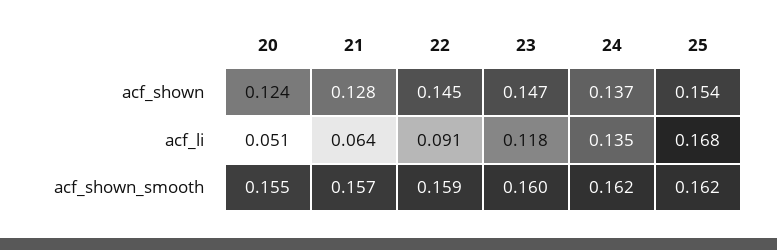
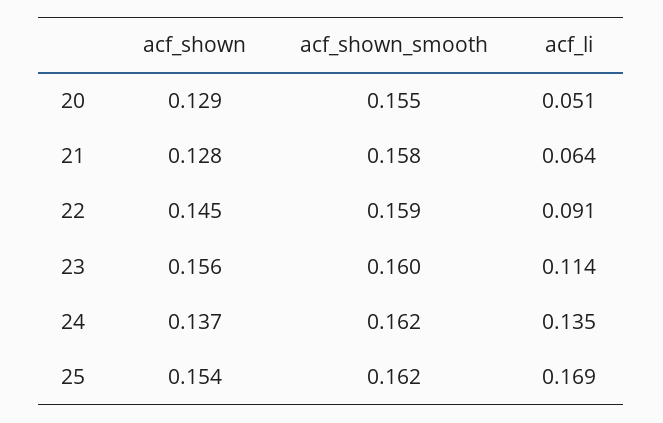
  {
    "20": {
-     "acf_shown": 0.124,
+     "acf_shown": 0.129,
      "acf_li": 0.051,
      "acf_shown_smooth": 0.155
    },
    "21": {
      "acf_shown": 0.128,
      "acf_li": 0.064,
-     "acf_shown_smooth": 0.157
+     "acf_shown_smooth": 0.158
    },
    "22": {
      "acf_shown": 0.145,
      "acf_li": 0.091,
      "acf_shown_smooth": 0.159
    },
    "23": {
-     "acf_shown": 0.147,
+     "acf_shown": 0.156,
-     "acf_li": 0.118,
+     "acf_li": 0.114,
      "acf_shown_smooth": 0.16
    },
    "24": {
      "acf_shown": 0.137,
      "acf_li": 0.135,
      "acf_shown_smooth": 0.162
    },
    "25": {
      "acf_shown": 0.154,
-     "acf_li": 0.168,
+     "acf_li": 0.169,
      "acf_shown_smooth": 0.162
    }
  }

